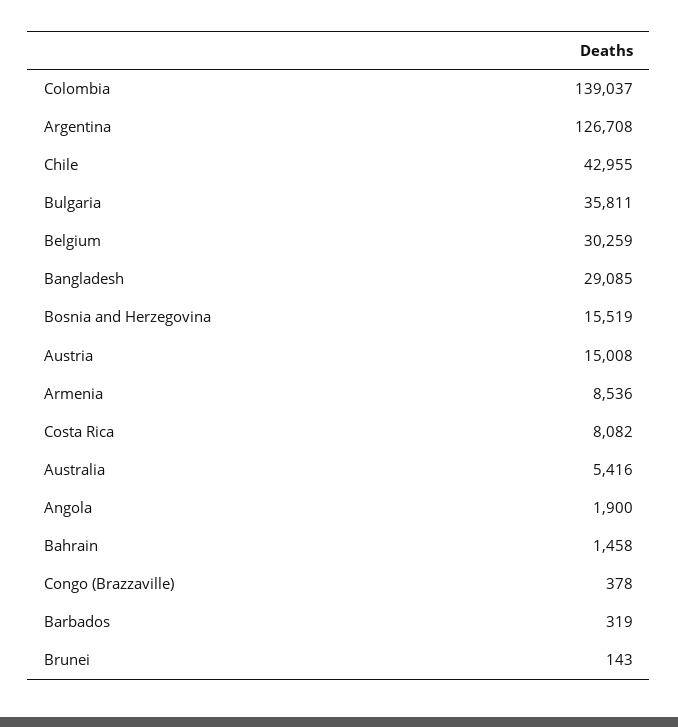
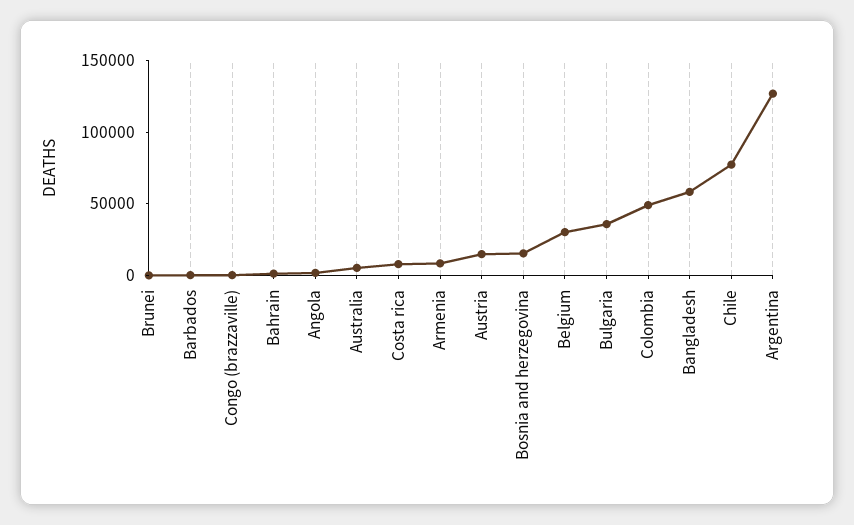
  {
-   "Colombia": 139037,
+   "Colombia": 50000,
    "Argentina": 126708,
-   "Chile": 42955,
+   "Chile": 80000,
    "Bulgaria": 35811,
    "Belgium": 30259,
-   "Bangladesh": 29085,
+   "Bangladesh": 60000,
    "Bosnia and Herzegovina": 15519,
    "Austria": 15008,
    "Armenia": 8536,
    "Costa Rica": 8082,
    "Australia": 5416,
    "Angola": 1900,
    "Bahrain": 1458,
    "Congo (Brazzaville)": 378,
    "Barbados": 319,
    "Brunei": 143
  }

